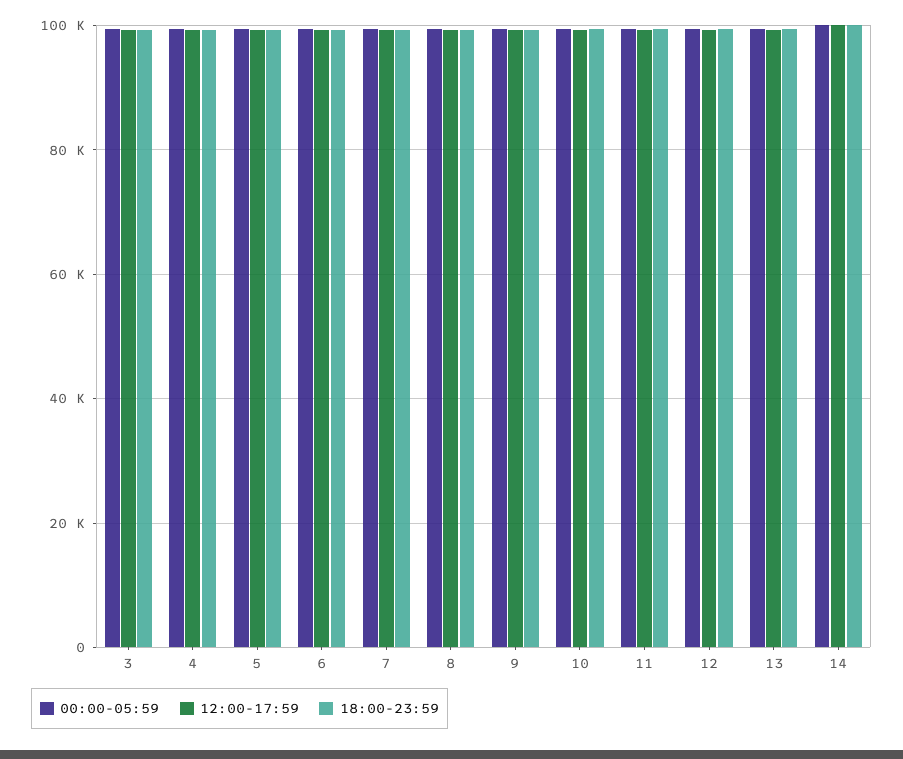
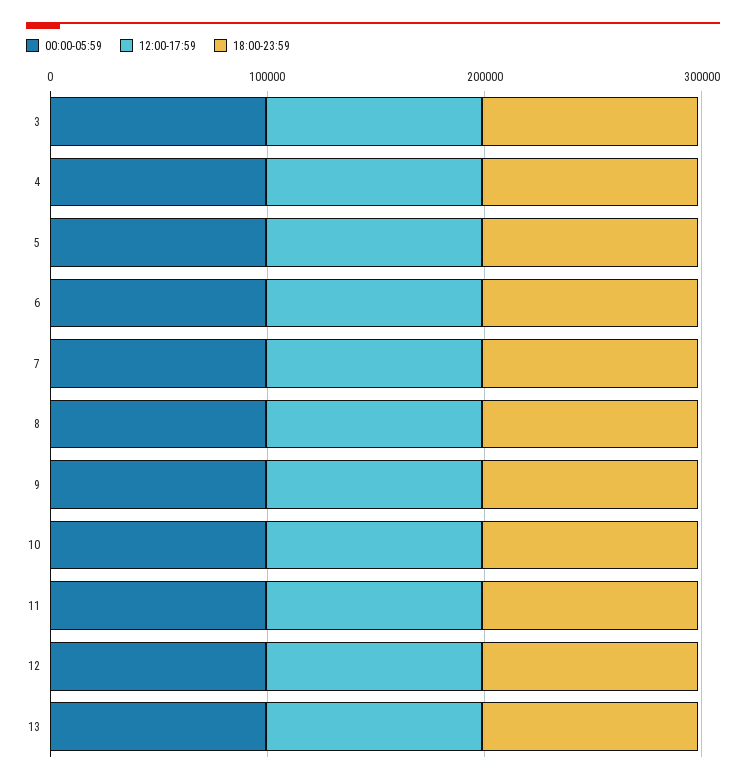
  {
    "00:00-05:59": {
      "3": 100000,
      "4": 100000,
      "5": 100000,
      "6": 100000,
      "7": 100000,
      "8": 100000,
      "9": 100000,
      "10": 100000,
      "11": 100000,
      "12": 100000,
-     "13": 100000,
+     "13": 100000
-     "14": 100000
    },
    "12:00-17:59": {
      "3": 100000,
      "4": 100000,
      "5": 100000,
      "6": 100000,
      "7": 100000,
      "8": 100000,
      "9": 100000,
      "10": 100000,
      "11": 100000,
      "12": 100000,
-     "13": 100000,
+     "13": 100000
-     "14": 100000
    },
    "18:00-23:59": {
      "3": 100000,
      "4": 100000,
      "5": 100000,
      "6": 100000,
      "7": 100000,
      "8": 100000,
      "9": 100000,
      "10": 100000,
      "11": 100000,
      "12": 100000,
-     "13": 100000,
+     "13": 100000
-     "14": 100000
    }
  }

